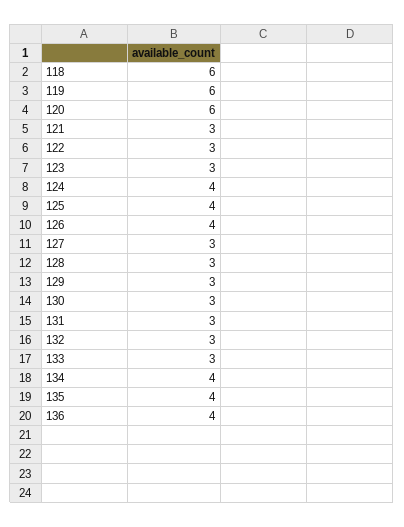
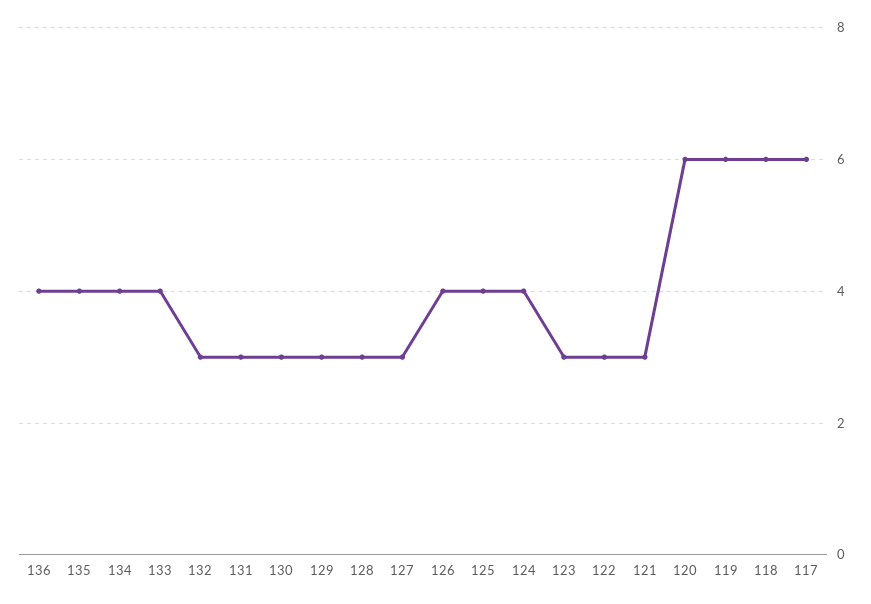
  {
    "118": 6,
    "119": 6,
    "120": 6,
    "121": 3,
    "122": 3,
    "123": 3,
    "124": 4,
    "125": 4,
    "126": 4,
    "127": 3,
    "128": 3,
    "129": 3,
    "130": 3,
    "131": 3,
    "132": 3,
-   "133": 3,
+   "133": 4,
    "134": 4,
    "135": 4,
-   "136": 4
+   "136": 4,
+   "117": 6
  }

